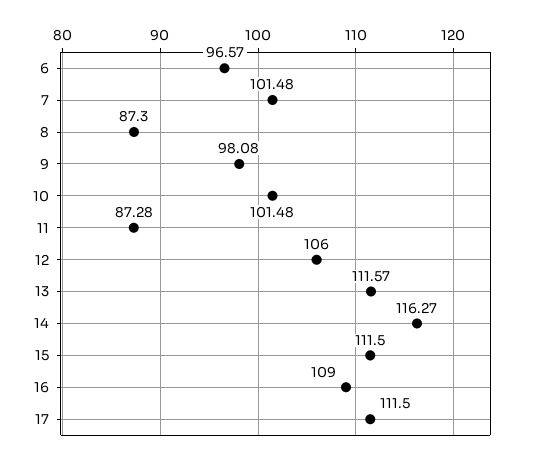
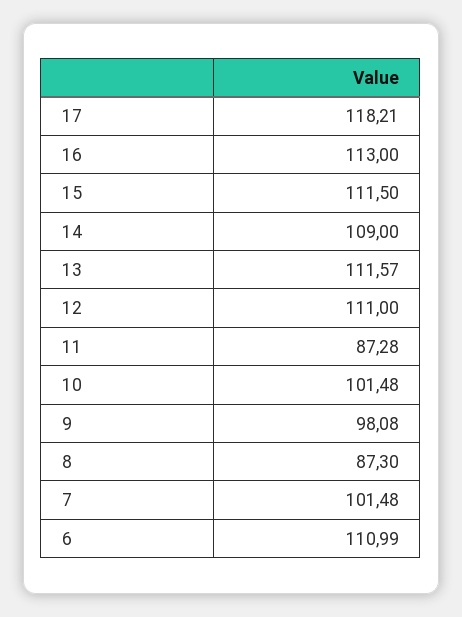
  {
-   "6": 96.57,
+   "6": 110.99,
    "7": 101.48,
    "8": 87.3,
    "9": 98.08,
    "10": 101.48,
    "11": 87.28,
-   "12": 106,
+   "12": 111,
    "13": 111.57,
-   "14": 116.27,
+   "14": 109,
    "15": 111.5,
-   "16": 109,
+   "16": 113,
-   "17": 111.5
+   "17": 118.21
  }

